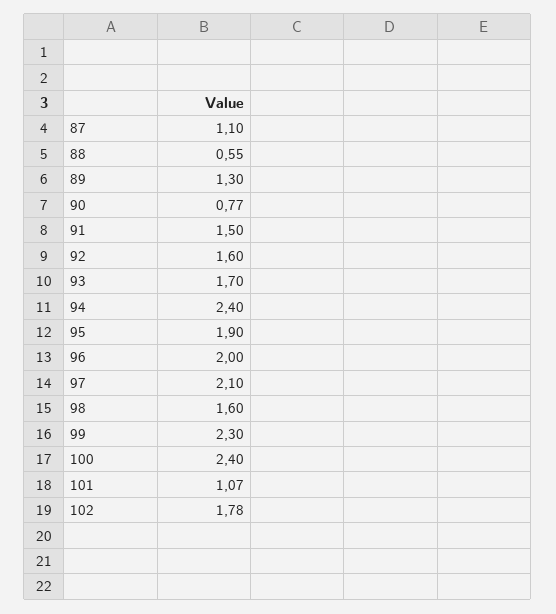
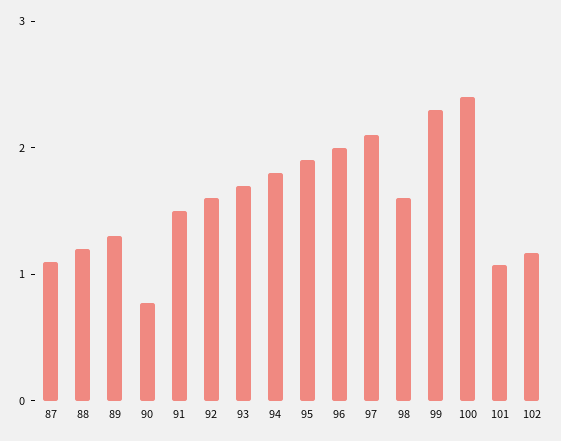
  {
    "87": 1.1,
-   "88": 0.55,
+   "88": 1.2,
    "89": 1.3,
    "90": 0.77,
    "91": 1.5,
    "92": 1.6,
    "93": 1.7,
-   "94": 2.4,
+   "94": 1.8,
    "95": 1.9,
    "96": 2,
    "97": 2.1,
    "98": 1.6,
    "99": 2.3,
    "100": 2.4,
    "101": 1.07,
-   "102": 1.78
+   "102": 1.2
  }

